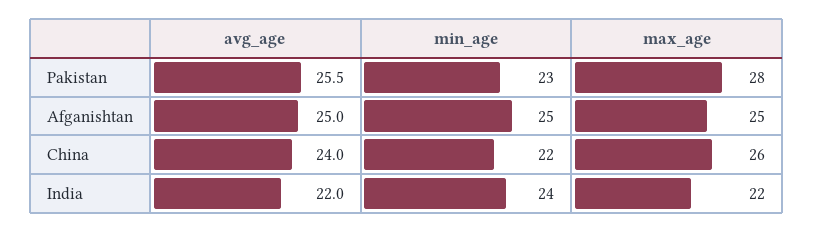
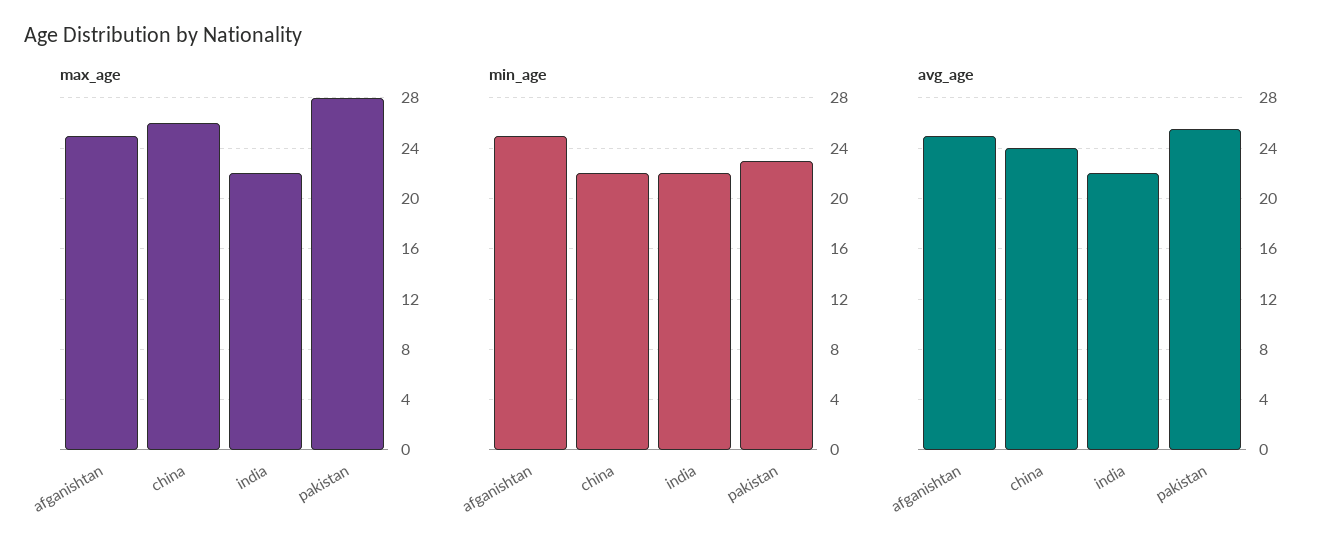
  {
    "avg_age": {
      "Pakistan": 25.5,
      "Afganishtan": 25,
      "China": 24,
      "India": 22
    },
    "min_age": {
      "Pakistan": 23,
      "Afganishtan": 25,
      "China": 22,
-     "India": 24
+     "India": 22
    },
    "max_age": {
      "Pakistan": 28,
      "Afganishtan": 25,
      "China": 26,
      "India": 22
    }
  }

